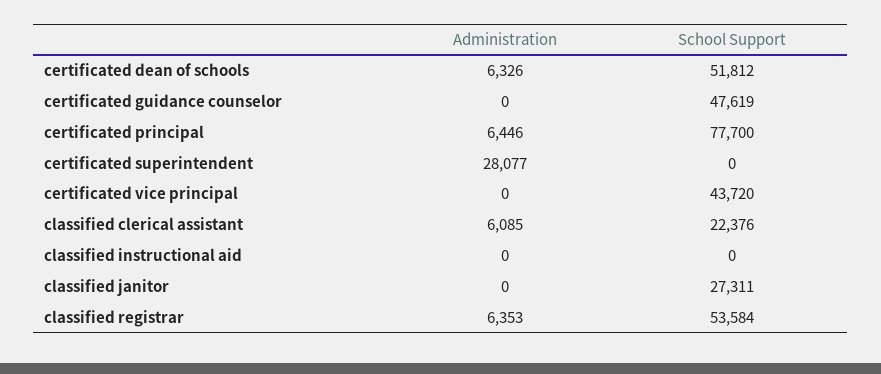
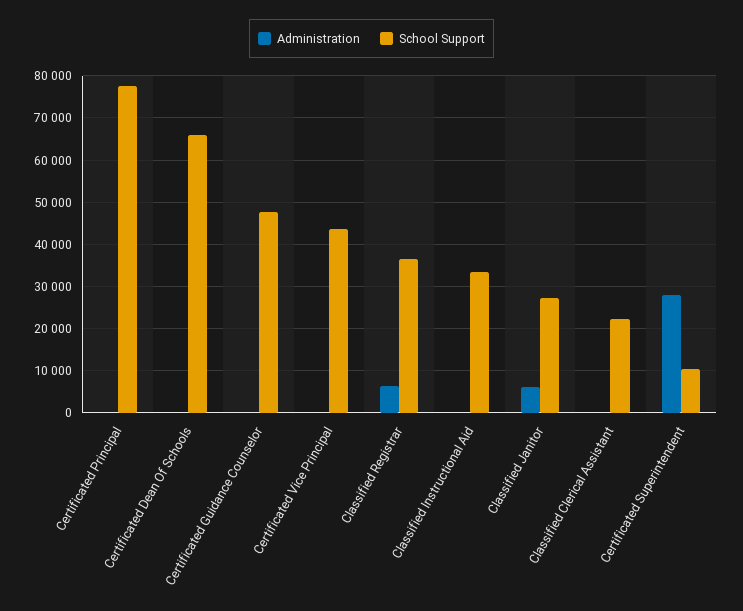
  {
    "Administration": {
-     "certificated dean of schools": 6326,
+     "certificated dean of schools": 0,
      "certificated guidance counselor": 0,
-     "certificated principal": 6446,
+     "certificated principal": 0,
      "certificated superintendent": 28077,
      "certificated vice principal": 0,
-     "classified clerical assistant": 6085,
+     "classified clerical assistant": 0,
      "classified instructional aid": 0,
-     "classified janitor": 0,
+     "classified janitor": 6000,
      "classified registrar": 6353
    },
    "School Support": {
-     "certificated dean of schools": 51812,
+     "certificated dean of schools": 66000,
      "certificated guidance counselor": 47619,
      "certificated principal": 77700,
-     "certificated superintendent": 0,
+     "certificated superintendent": 10000,
      "certificated vice principal": 43720,
      "classified clerical assistant": 22376,
-     "classified instructional aid": 0,
+     "classified instructional aid": 34000,
      "classified janitor": 27311,
-     "classified registrar": 53584
+     "classified registrar": 36000
    }
  }

